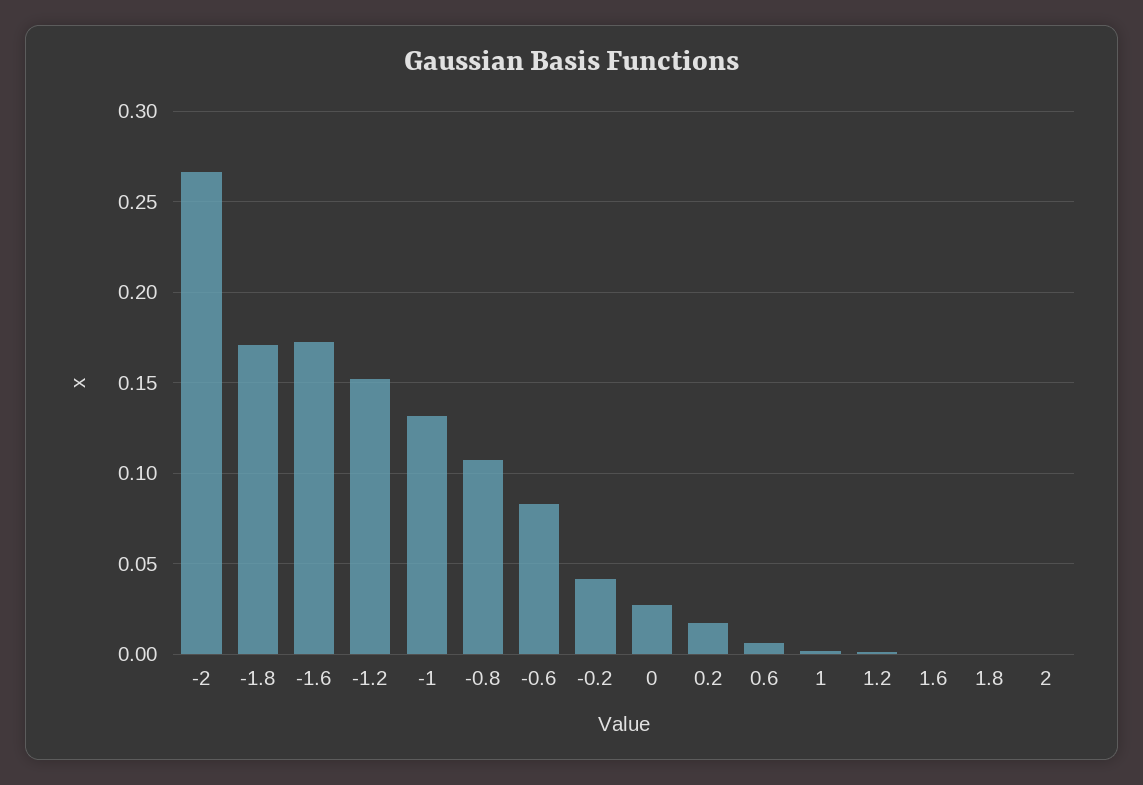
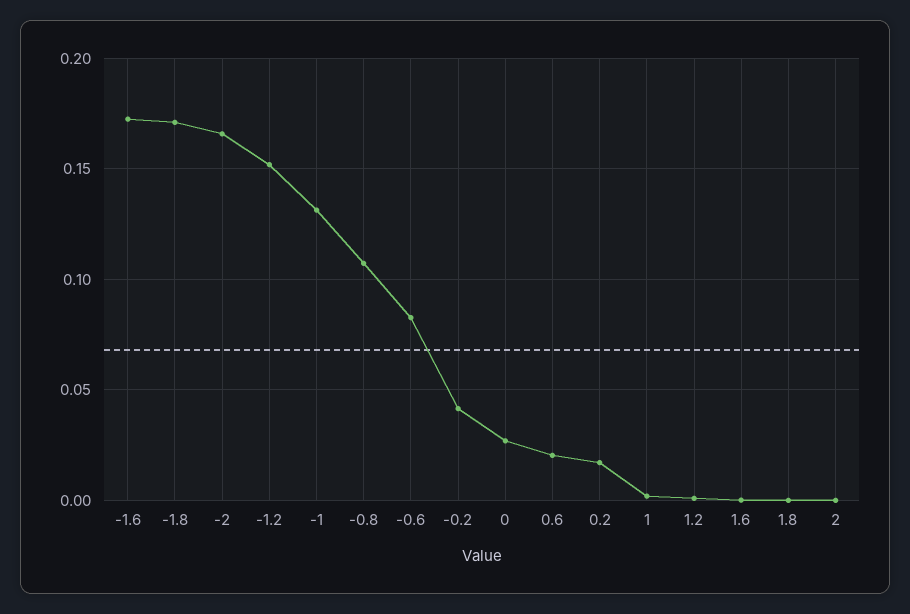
  {
-   "-2": 0.265,
+   "-2": 0.165,
    "-1.8": 0.17,
    "-1.6": 0.17,
    "-1.2": 0.15,
    "-1": 0.13,
    "-0.8": 0.105,
    "-0.6": 0.085,
    "-0.2": 0.04,
    "0": 0.025,
    "0.2": 0.015,
-   "0.6": 0.005,
+   "0.6": 0.02,
    "1": 0,
    "1.2": 0,
    "1.6": 0,
    "1.8": 0,
    "2": 0
  }

